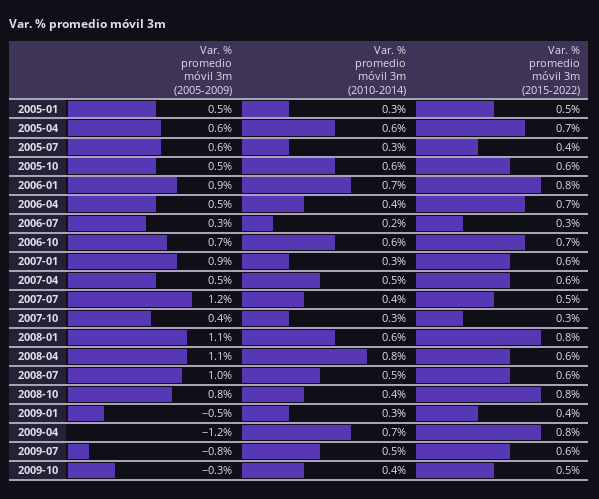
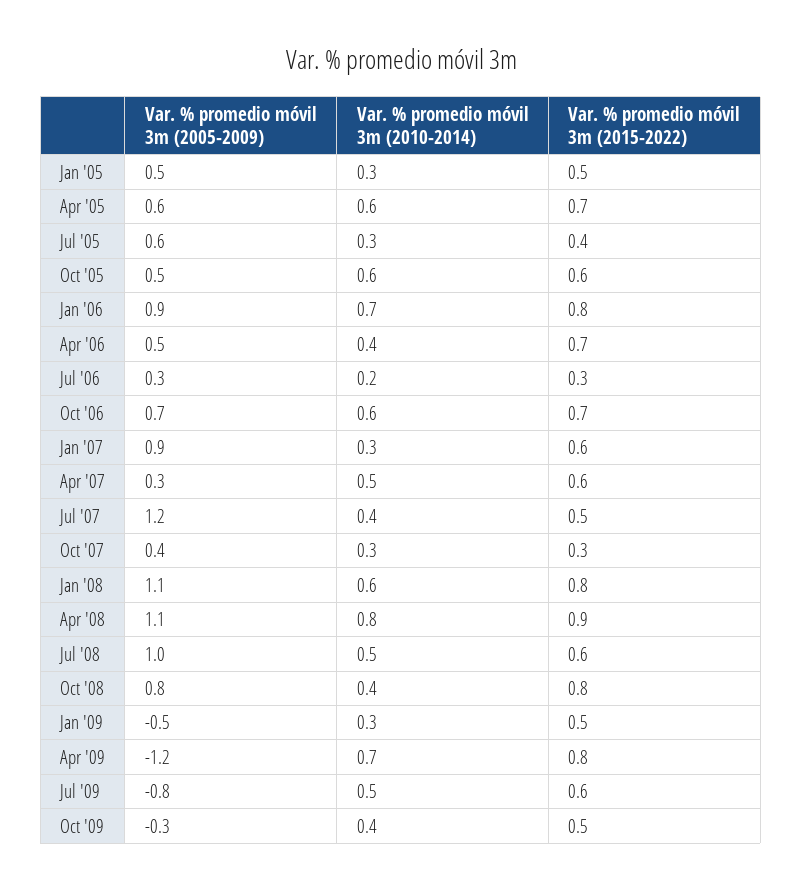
  {
    "Var. % promedio móvil 3m (2005-2009)": {
      "2005-01": 0.5,
      "2005-04": 0.6,
      "2005-07": 0.6,
      "2005-10": 0.5,
      "2006-01": 0.9,
      "2006-04": 0.5,
      "2006-07": 0.3,
      "2006-10": 0.7,
      "2007-01": 0.9,
-     "2007-04": 0.5,
+     "2007-04": 0.3,
      "2007-07": 1.2,
      "2007-10": 0.4,
      "2008-01": 1.1,
      "2008-04": 1.1,
      "2008-07": 1,
      "2008-10": 0.8,
      "2009-01": -0.5,
      "2009-04": -1.2,
      "2009-07": -0.8,
      "2009-10": -0.3
    },
    "Var. % promedio móvil 3m (2010-2014)": {
      "2005-01": 0.3,
      "2005-04": 0.6,
      "2005-07": 0.3,
      "2005-10": 0.6,
      "2006-01": 0.7,
      "2006-04": 0.4,
      "2006-07": 0.2,
      "2006-10": 0.6,
      "2007-01": 0.3,
      "2007-04": 0.5,
      "2007-07": 0.4,
      "2007-10": 0.3,
      "2008-01": 0.6,
      "2008-04": 0.8,
      "2008-07": 0.5,
      "2008-10": 0.4,
      "2009-01": 0.3,
      "2009-04": 0.7,
      "2009-07": 0.5,
      "2009-10": 0.4
    },
    "Var. % promedio móvil 3m (2015-2022)": {
      "2005-01": 0.5,
      "2005-04": 0.7,
      "2005-07": 0.4,
      "2005-10": 0.6,
      "2006-01": 0.8,
      "2006-04": 0.7,
      "2006-07": 0.3,
      "2006-10": 0.7,
      "2007-01": 0.6,
      "2007-04": 0.6,
      "2007-07": 0.5,
      "2007-10": 0.3,
      "2008-01": 0.8,
-     "2008-04": 0.6,
+     "2008-04": 0.9,
      "2008-07": 0.6,
      "2008-10": 0.8,
-     "2009-01": 0.4,
+     "2009-01": 0.5,
      "2009-04": 0.8,
      "2009-07": 0.6,
      "2009-10": 0.5
    }
  }

